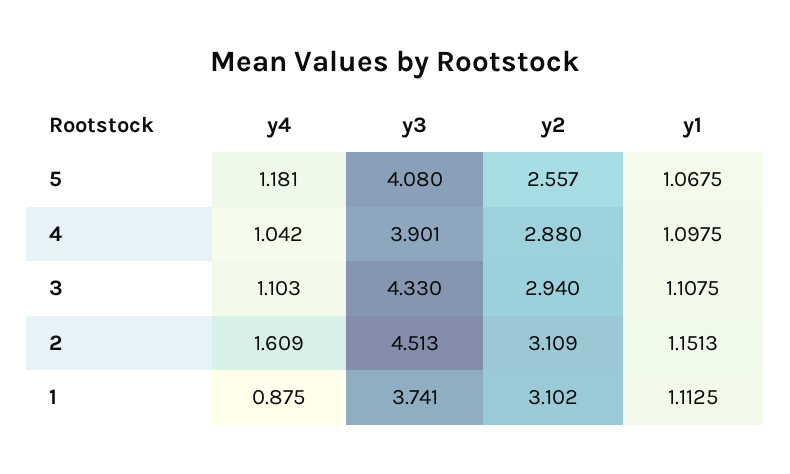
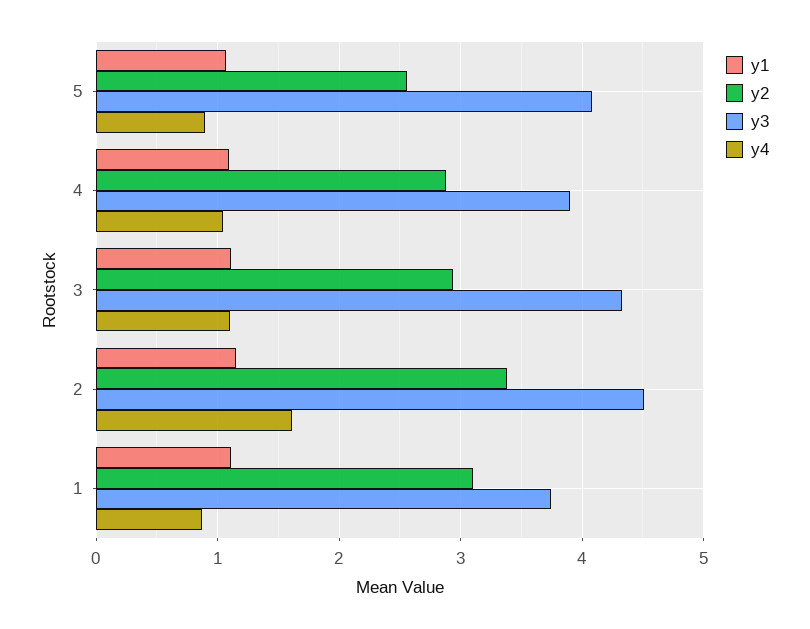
  {
    "y4": {
-     "5": 1.181,
+     "5": 0.9,
      "4": 1.042,
      "3": 1.103,
      "2": 1.609,
      "1": 0.875
    },
    "y3": {
      "5": 4.08,
      "4": 3.901,
      "3": 4.33,
      "2": 4.513,
      "1": 3.741
    },
    "y2": {
      "5": 2.557,
      "4": 2.88,
      "3": 2.94,
-     "2": 3.109,
+     "2": 3.4,
      "1": 3.102
    },
    "y1": {
      "5": 1.0675,
      "4": 1.0975,
      "3": 1.1075,
      "2": 1.1513,
      "1": 1.1125
    }
  }

